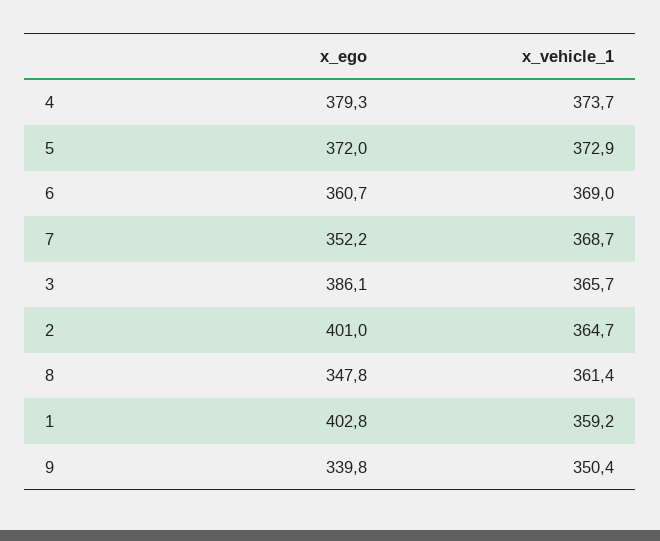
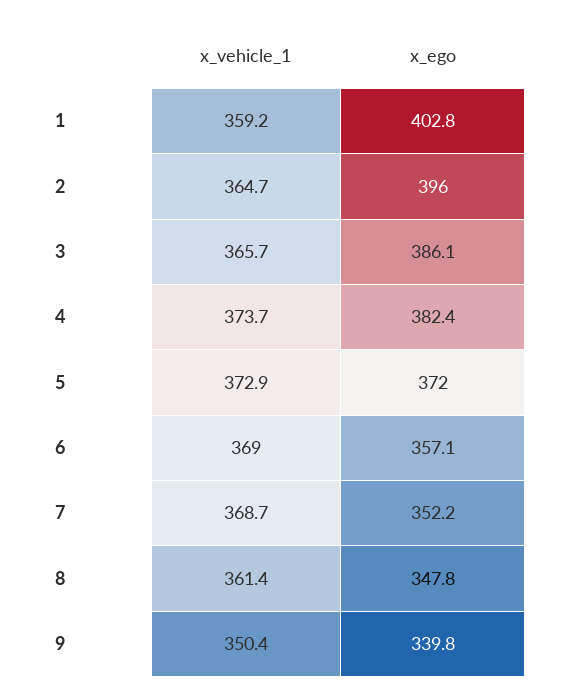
  {
    "x_ego": {
-     "4": 379.3,
+     "4": 382.4,
      "5": 372,
-     "6": 360.7,
+     "6": 357.1,
      "7": 352.2,
      "3": 386.1,
-     "2": 401,
+     "2": 396,
      "8": 347.8,
      "1": 402.8,
      "9": 339.8
    },
    "x_vehicle_1": {
      "4": 373.7,
      "5": 372.9,
      "6": 369,
      "7": 368.7,
      "3": 365.7,
      "2": 364.7,
      "8": 361.4,
      "1": 359.2,
      "9": 350.4
    }
  }

